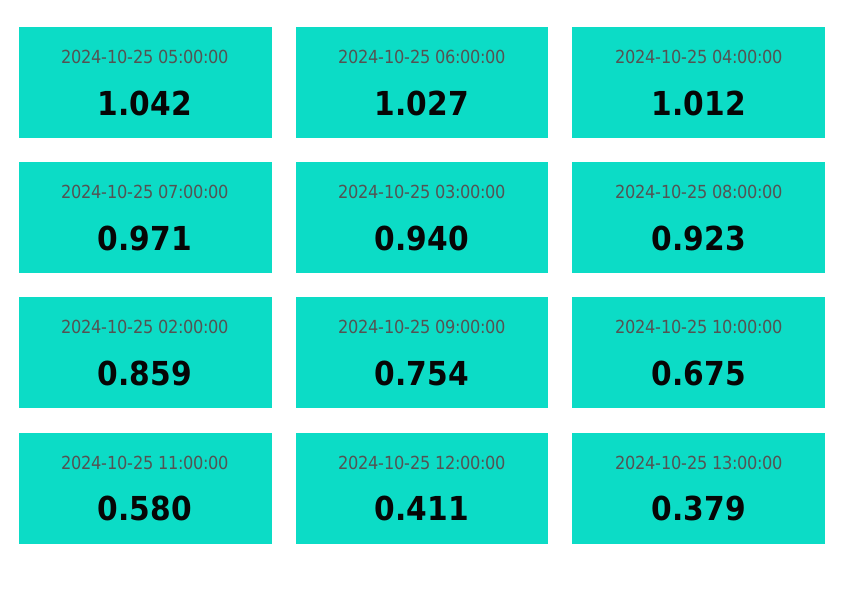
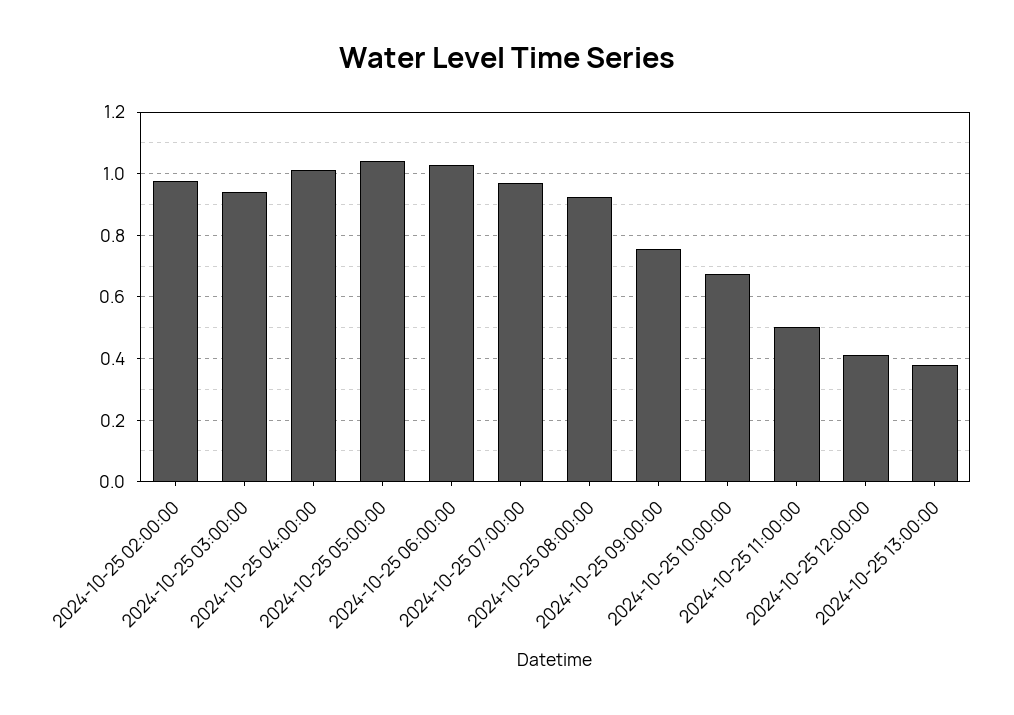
  {
    "2024-10-25 05:00:00": 1.042,
    "2024-10-25 06:00:00": 1.027,
    "2024-10-25 04:00:00": 1.012,
    "2024-10-25 07:00:00": 0.971,
    "2024-10-25 03:00:00": 0.94,
    "2024-10-25 08:00:00": 0.923,
-   "2024-10-25 02:00:00": 0.859,
+   "2024-10-25 02:00:00": 0.98,
    "2024-10-25 09:00:00": 0.754,
    "2024-10-25 10:00:00": 0.675,
-   "2024-10-25 11:00:00": 0.58,
+   "2024-10-25 11:00:00": 0.5,
    "2024-10-25 12:00:00": 0.411,
    "2024-10-25 13:00:00": 0.379
  }

